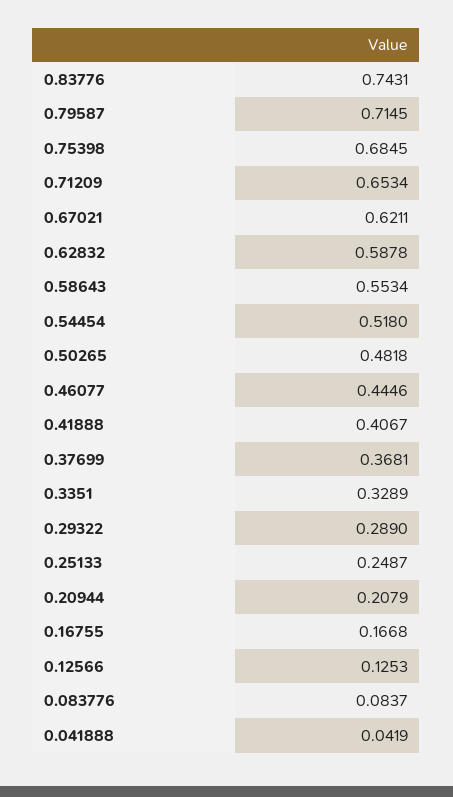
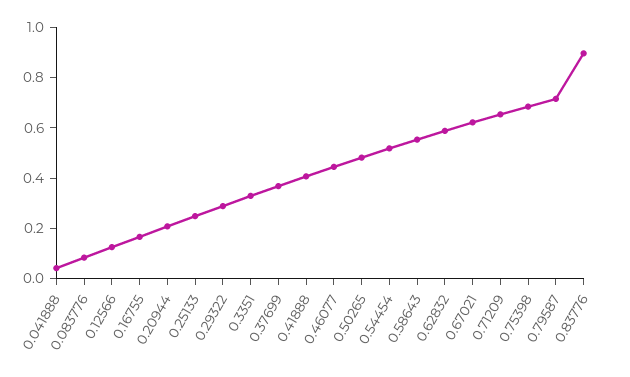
  {
-   "0.83776": 0.7431,
+   "0.83776": 0.9,
    "0.79587": 0.7145,
    "0.75398": 0.6845,
    "0.71209": 0.6534,
    "0.67021": 0.6211,
    "0.62832": 0.5878,
    "0.58643": 0.5534,
    "0.54454": 0.518,
    "0.50265": 0.4818,
    "0.46077": 0.4446,
    "0.41888": 0.4067,
    "0.37699": 0.3681,
    "0.3351": 0.3289,
    "0.29322": 0.289,
    "0.25133": 0.2487,
    "0.20944": 0.2079,
    "0.16755": 0.1668,
    "0.12566": 0.1253,
    "0.083776": 0.0837,
    "0.041888": 0.0419
  }

